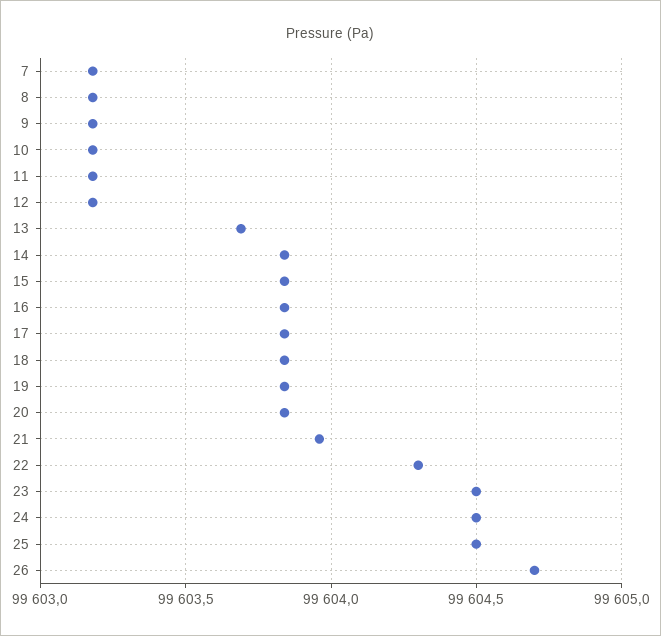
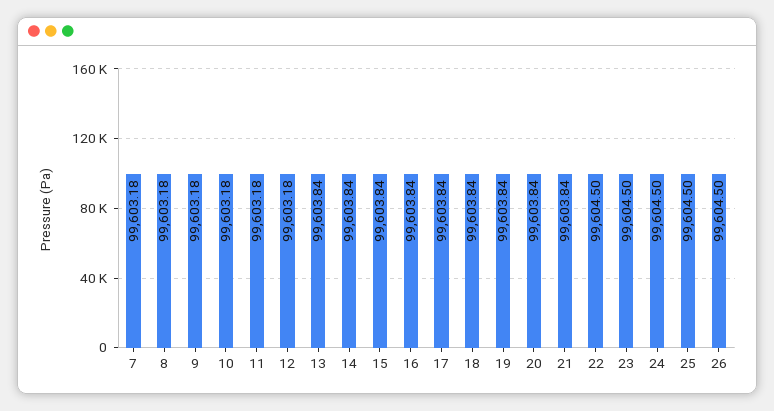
  {
    "7": 99603.18,
    "8": 99603.18,
    "9": 99603.18,
    "10": 99603.18,
    "11": 99603.18,
    "12": 99603.18,
-   "13": 99603.7,
+   "13": 99603.84,
    "14": 99603.84,
    "15": 99603.84,
    "16": 99603.84,
    "17": 99603.84,
    "18": 99603.84,
    "19": 99603.84,
    "20": 99603.84,
-   "21": 99603.95,
+   "21": 99603.84,
-   "22": 99604.3,
+   "22": 99604.5,
    "23": 99604.5,
    "24": 99604.5,
    "25": 99604.5,
-   "26": 99604.7
+   "26": 99604.5
  }

